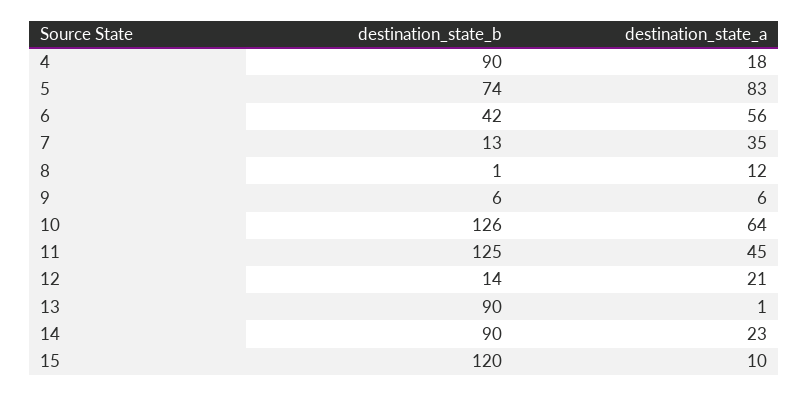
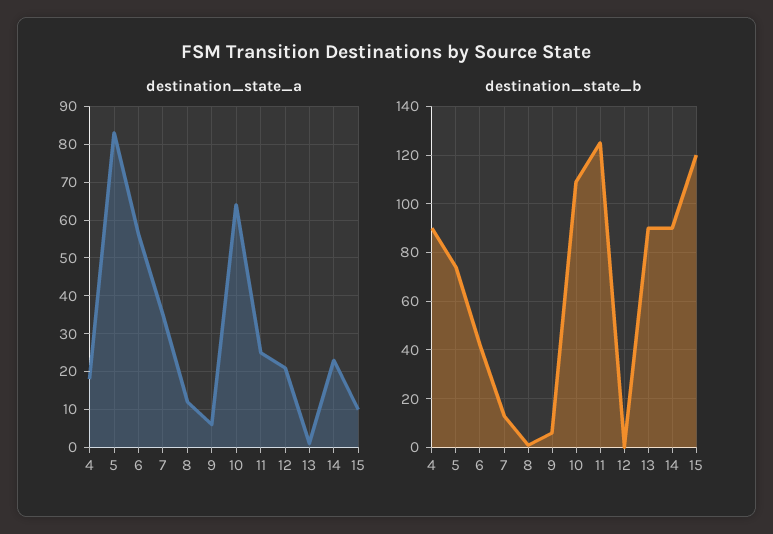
  {
    "destination_state_b": {
      "4": 90,
      "5": 74,
      "6": 42,
      "7": 13,
      "8": 1,
      "9": 6,
-     "10": 126,
+     "10": 110,
      "11": 125,
-     "12": 14,
+     "12": 0,
      "13": 90,
      "14": 90,
      "15": 120
    },
    "destination_state_a": {
      "4": 18,
      "5": 83,
      "6": 56,
      "7": 35,
      "8": 12,
      "9": 6,
      "10": 64,
-     "11": 45,
+     "11": 25,
      "12": 21,
      "13": 1,
      "14": 23,
      "15": 10
    }
  }

